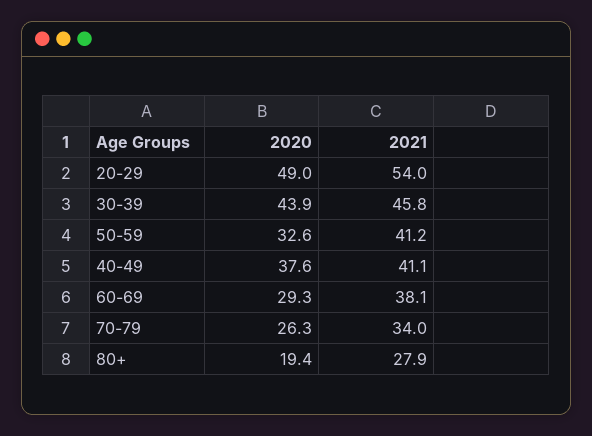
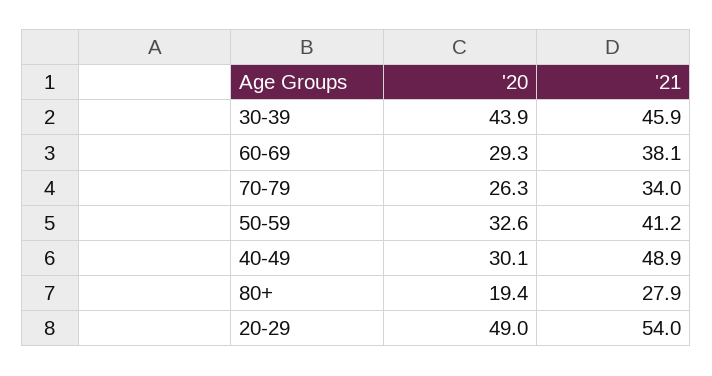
  {
    "2020": {
      "20-29": 49,
      "30-39": 43.9,
      "50-59": 32.6,
-     "40-49": 37.6,
+     "40-49": 30.1,
      "60-69": 29.3,
      "70-79": 26.3,
      "80+": 19.4
    },
    "2021": {
      "20-29": 54,
-     "30-39": 45.8,
+     "30-39": 45.9,
      "50-59": 41.2,
-     "40-49": 41.1,
+     "40-49": 48.9,
      "60-69": 38.1,
      "70-79": 34,
      "80+": 27.9
    }
  }

